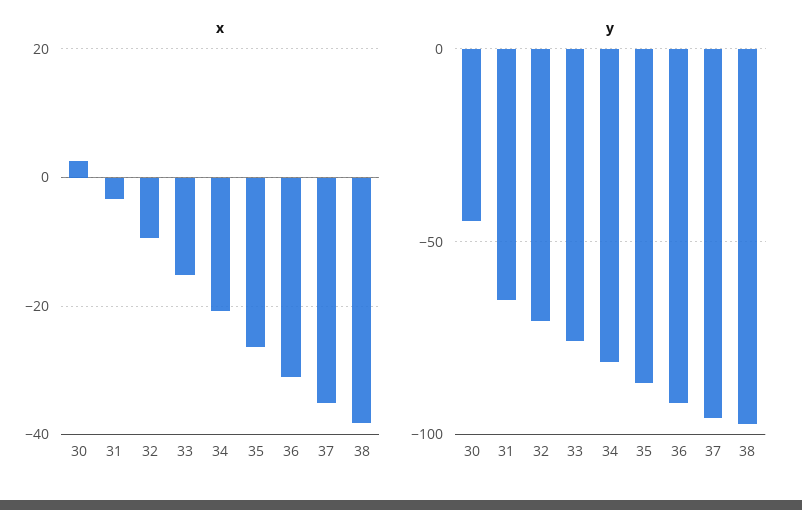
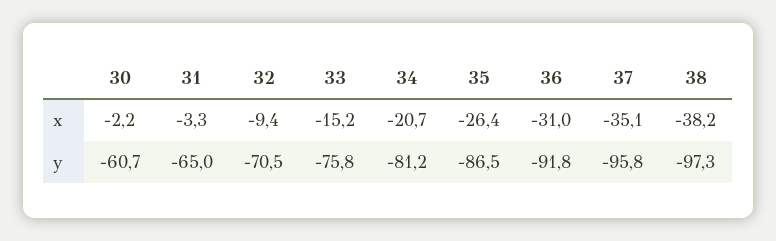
  {
    "x": {
-     "30": 2,
+     "30": -2.2,
      "31": -3.3,
      "32": -9.4,
      "33": -15.2,
      "34": -20.7,
      "35": -26.4,
      "36": -31,
      "37": -35.1,
      "38": -38.2
    },
    "y": {
-     "30": -45,
+     "30": -60.7,
      "31": -65,
      "32": -70.5,
      "33": -75.8,
      "34": -81.2,
      "35": -86.5,
      "36": -91.8,
      "37": -95.8,
      "38": -97.3
    }
  }

